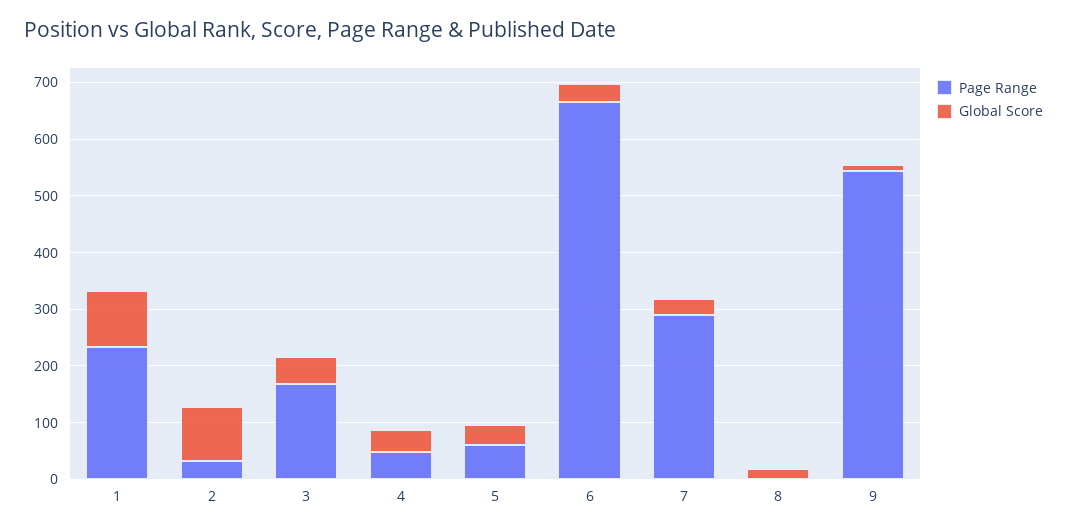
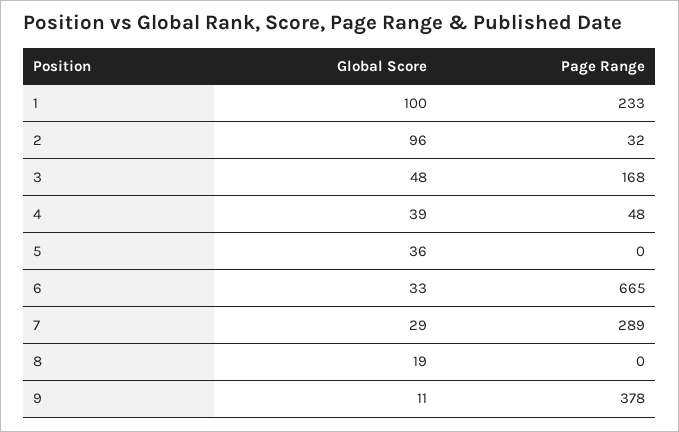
  {
    "Page Range": {
      "1": 233,
      "2": 32,
      "3": 168,
      "4": 48,
-     "5": 60,
+     "5": 0,
      "6": 665,
      "7": 289,
      "8": 0,
-     "9": 540
+     "9": 378
    },
    "Global Score": {
      "1": 100,
      "2": 96,
      "3": 48,
      "4": 39,
      "5": 36,
      "6": 33,
      "7": 29,
      "8": 19,
      "9": 11
    }
  }

